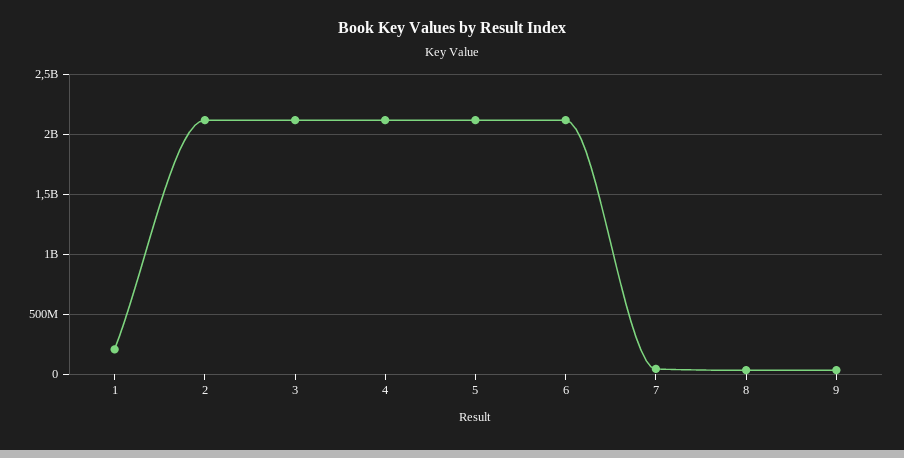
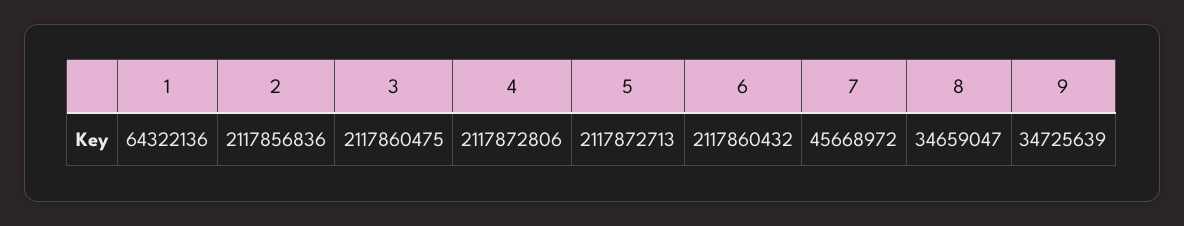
  {
-   "1": 200000000,
+   "1": 64322136,
    "2": 2117856836,
    "3": 2117860475,
    "4": 2117872806,
    "5": 2117872713,
    "6": 2117860432,
    "7": 45668972,
    "8": 34659047,
    "9": 34725639
  }

